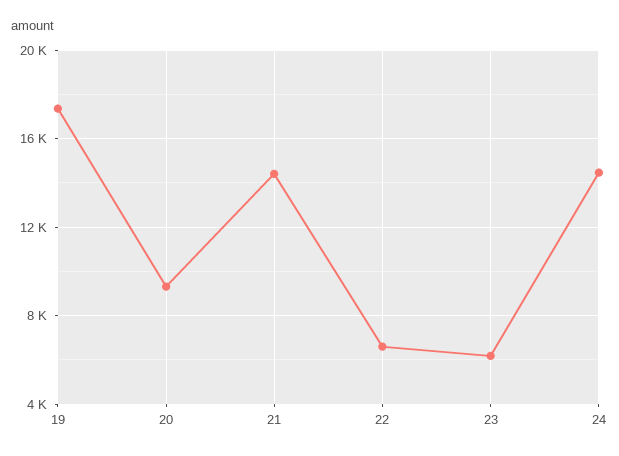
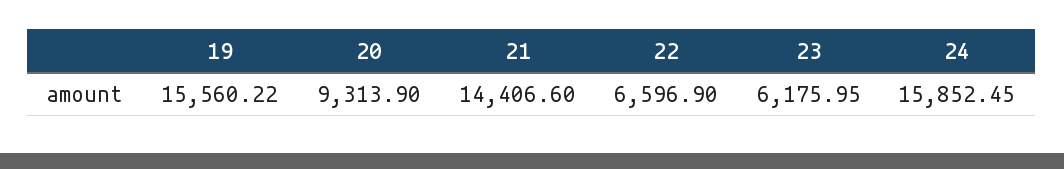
  {
-   "19": 17500,
+   "19": 15560.22,
    "20": 9313.9,
    "21": 14406.6,
    "22": 6596.9,
    "23": 6175.95,
-   "24": 14500
+   "24": 15852.45
  }

